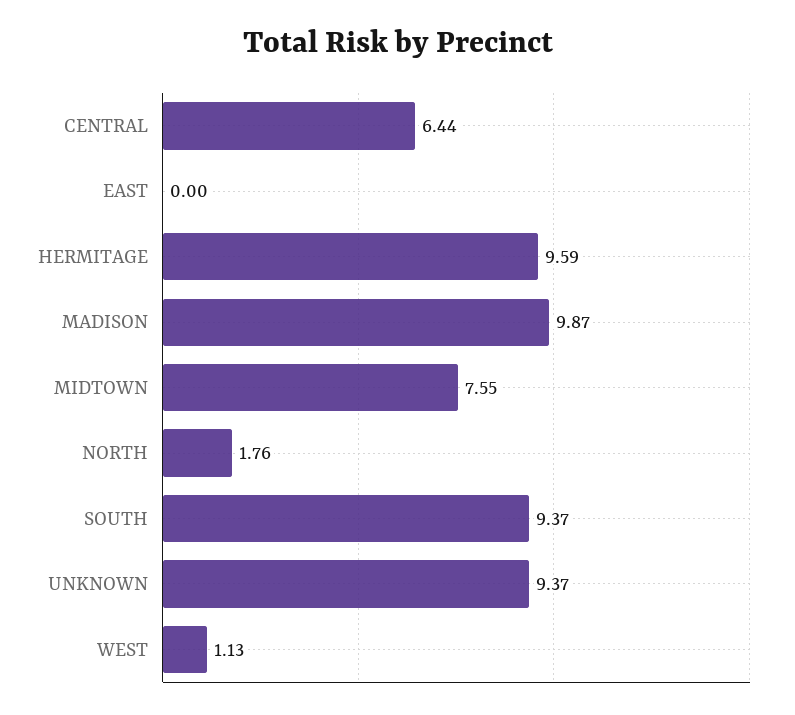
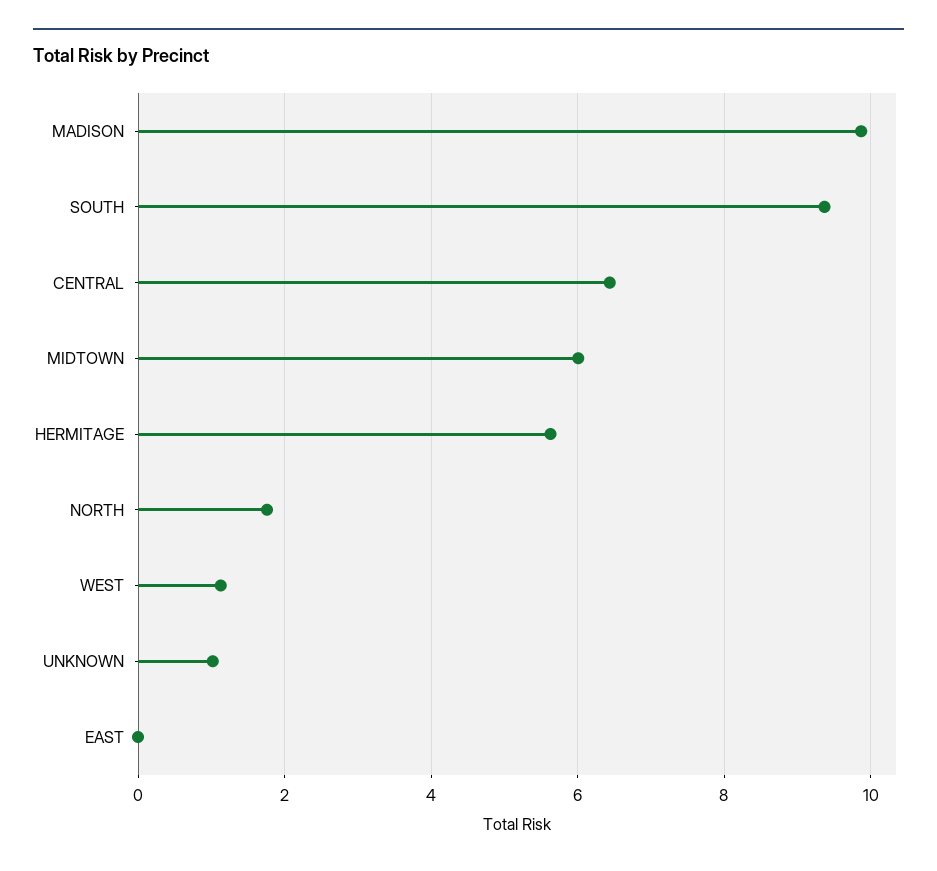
  {
    "CENTRAL": 6.44,
    "EAST": 0,
-   "HERMITAGE": 9.59,
+   "HERMITAGE": 5.6,
    "MADISON": 9.87,
-   "MIDTOWN": 7.55,
+   "MIDTOWN": 6,
    "NORTH": 1.76,
    "SOUTH": 9.37,
-   "UNKNOWN": 9.37,
+   "UNKNOWN": 1,
    "WEST": 1.13
  }

